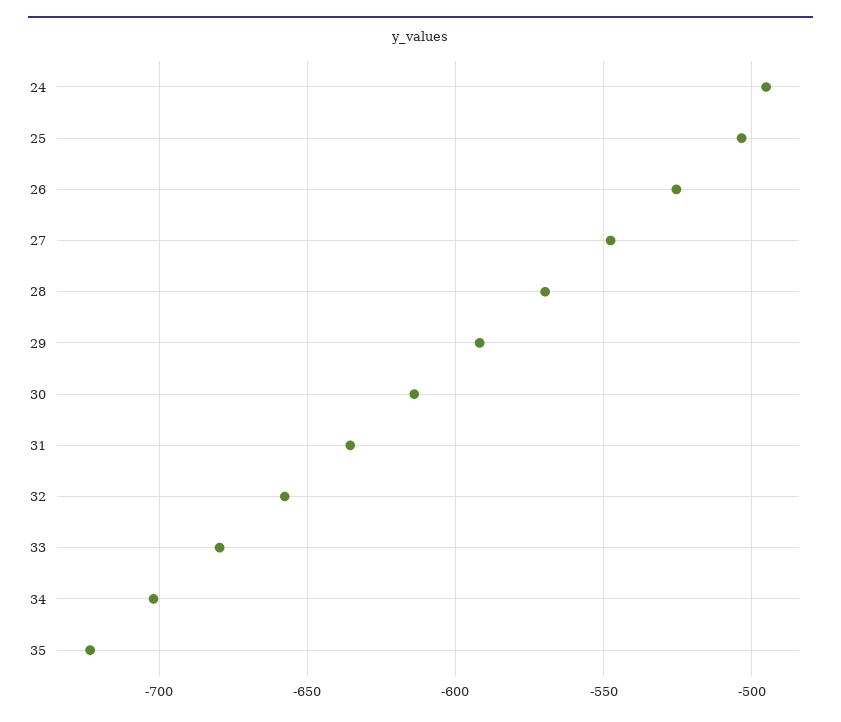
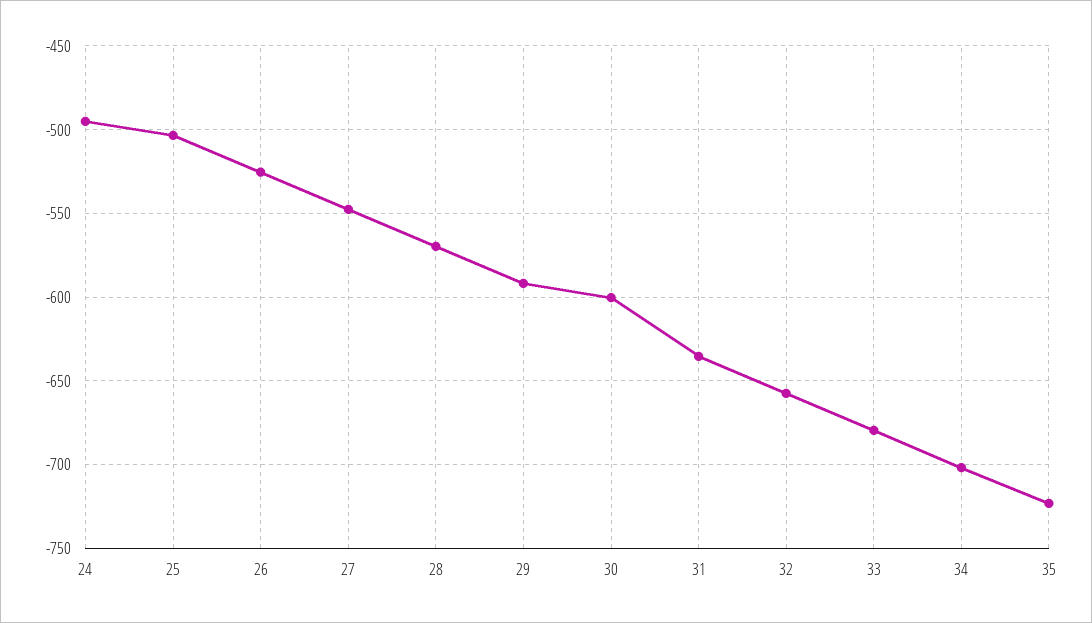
  {
    "24": -495,
    "25": -505,
    "26": -525,
    "27": -550,
    "28": -570,
    "29": -590,
-   "30": -615,
+   "30": -600,
    "31": -635,
    "32": -660,
    "33": -680,
    "34": -700,
    "35": -725
  }

